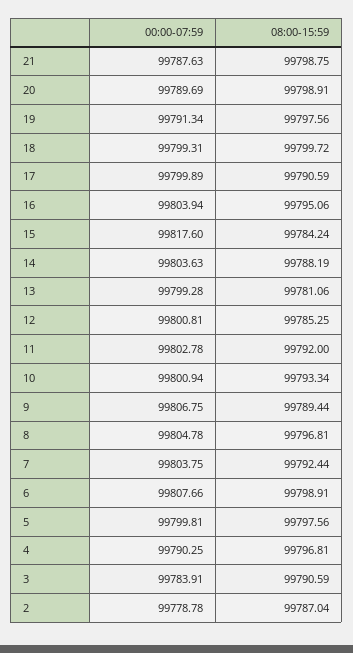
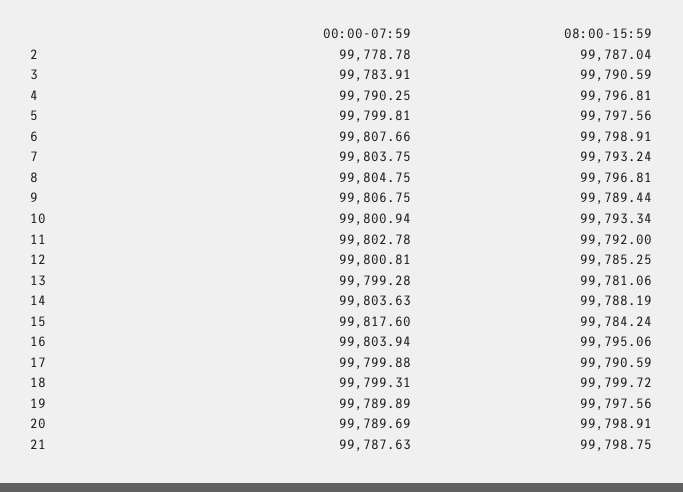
  {
    "00:00-07:59": {
      "21": 99787.63,
      "20": 99789.69,
-     "19": 99791.34,
+     "19": 99789.89,
      "18": 99799.31,
-     "17": 99799.89,
+     "17": 99799.88,
      "16": 99803.94,
      "15": 99817.6,
      "14": 99803.63,
      "13": 99799.28,
      "12": 99800.81,
      "11": 99802.78,
      "10": 99800.94,
      "9": 99806.75,
-     "8": 99804.78,
+     "8": 99804.75,
      "7": 99803.75,
      "6": 99807.66,
      "5": 99799.81,
      "4": 99790.25,
      "3": 99783.91,
      "2": 99778.78
    },
    "08:00-15:59": {
      "21": 99798.75,
      "20": 99798.91,
      "19": 99797.56,
      "18": 99799.72,
      "17": 99790.59,
      "16": 99795.06,
      "15": 99784.24,
      "14": 99788.19,
      "13": 99781.06,
      "12": 99785.25,
      "11": 99792,
      "10": 99793.34,
      "9": 99789.44,
      "8": 99796.81,
-     "7": 99792.44,
+     "7": 99793.24,
      "6": 99798.91,
      "5": 99797.56,
      "4": 99796.81,
      "3": 99790.59,
      "2": 99787.04
    }
  }

